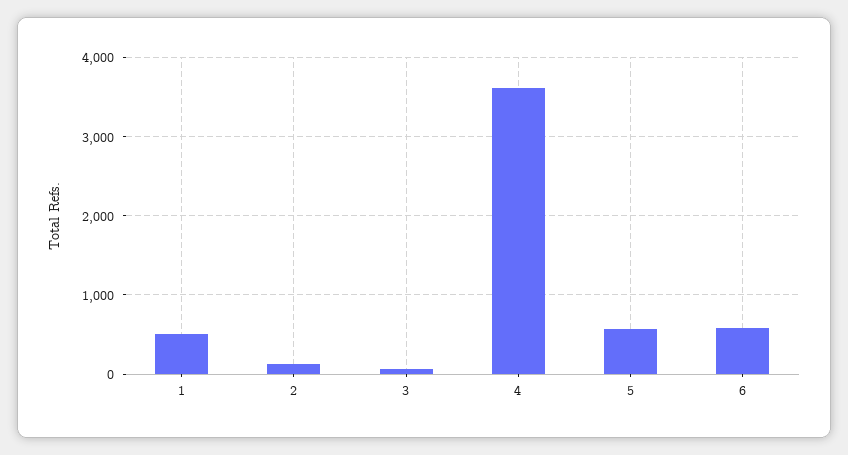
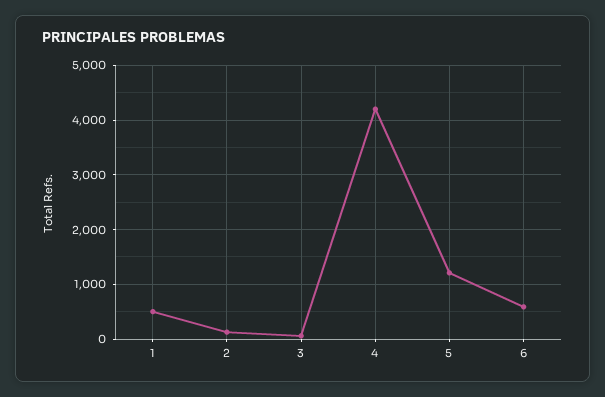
  {
    "1": 500,
    "2": 100,
    "3": 100,
-   "4": 3600,
+   "4": 4200,
-   "5": 600,
+   "5": 1200,
    "6": 600
  }

